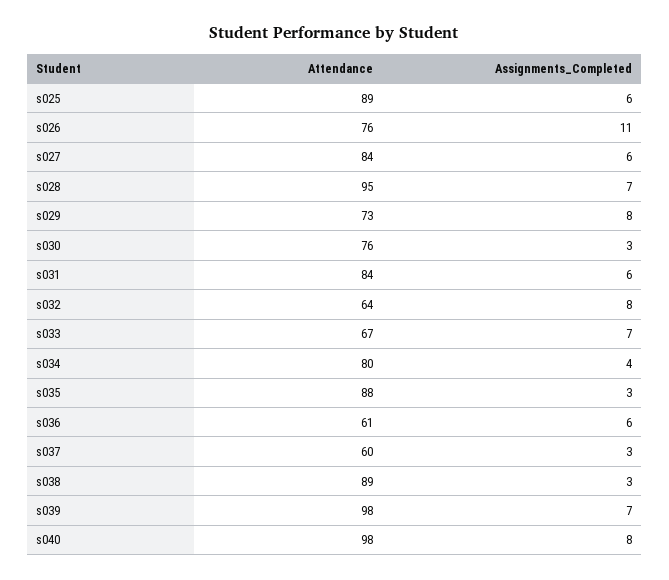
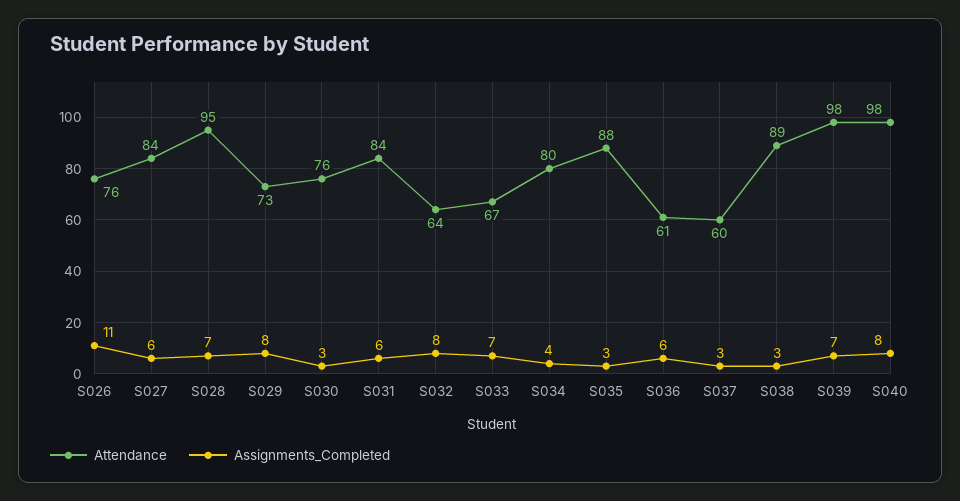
  {
    "Attendance": {
-     "s025": 89,
      "s026": 76,
      "s027": 84,
      "s028": 95,
      "s029": 73,
      "s030": 76,
      "s031": 84,
      "s032": 64,
      "s033": 67,
      "s034": 80,
      "s035": 88,
      "s036": 61,
      "s037": 60,
      "s038": 89,
      "s039": 98,
      "s040": 98
    },
    "Assignments_Completed": {
-     "s025": 6,
      "s026": 11,
      "s027": 6,
      "s028": 7,
      "s029": 8,
      "s030": 3,
      "s031": 6,
      "s032": 8,
      "s033": 7,
      "s034": 4,
      "s035": 3,
      "s036": 6,
      "s037": 3,
      "s038": 3,
      "s039": 7,
      "s040": 8
    }
  }

